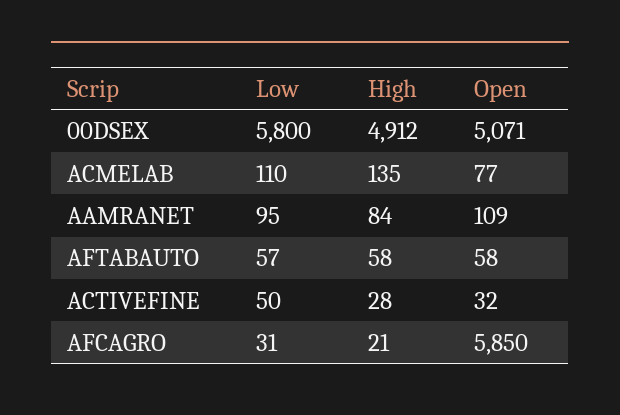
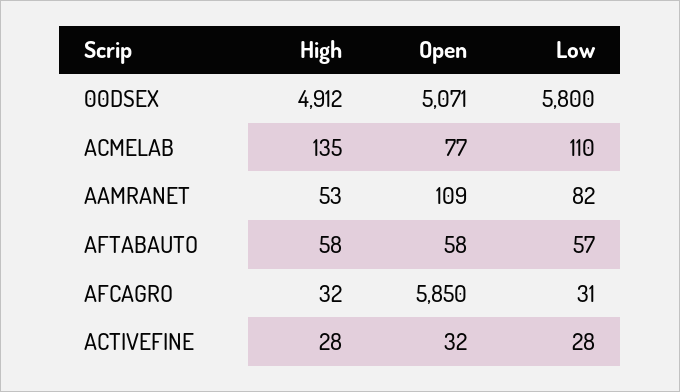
  {
    "Low": {
      "00DSEX": 5800,
      "ACMELAB": 110,
-     "AAMRANET": 95,
+     "AAMRANET": 82,
      "AFTABAUTO": 57,
-     "ACTIVEFINE": 50,
+     "ACTIVEFINE": 28,
      "AFCAGRO": 31
    },
    "High": {
      "00DSEX": 4912,
      "ACMELAB": 135,
-     "AAMRANET": 84,
+     "AAMRANET": 53,
      "AFTABAUTO": 58,
      "ACTIVEFINE": 28,
-     "AFCAGRO": 21
+     "AFCAGRO": 32
    },
    "Open": {
      "00DSEX": 5071,
      "ACMELAB": 77,
      "AAMRANET": 109,
      "AFTABAUTO": 58,
      "ACTIVEFINE": 32,
      "AFCAGRO": 5850
    }
  }

